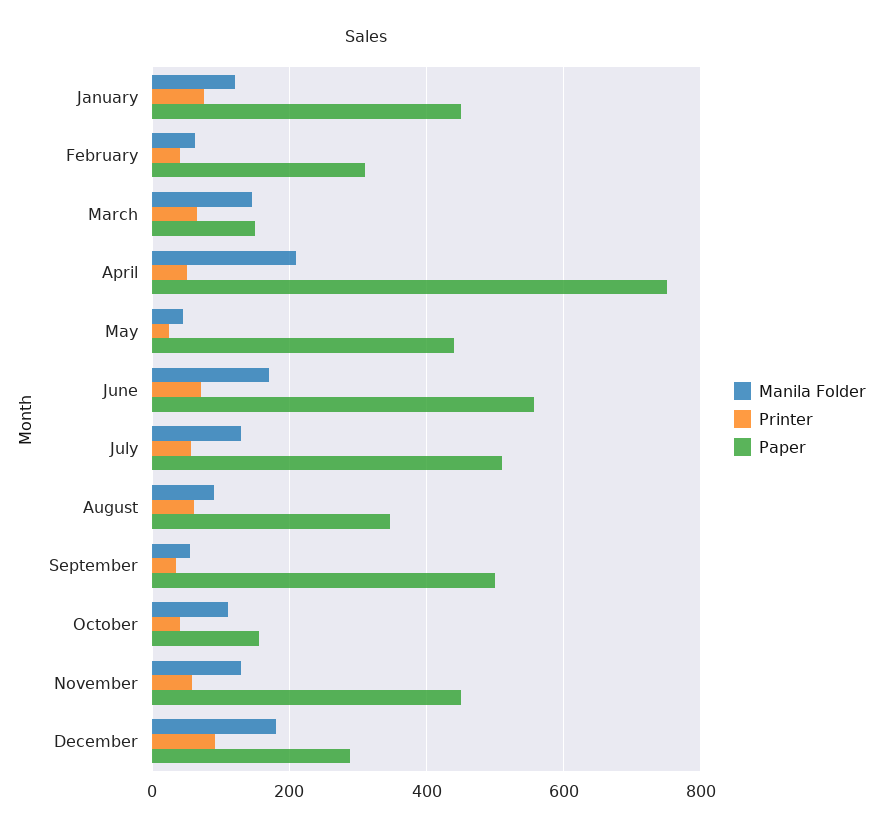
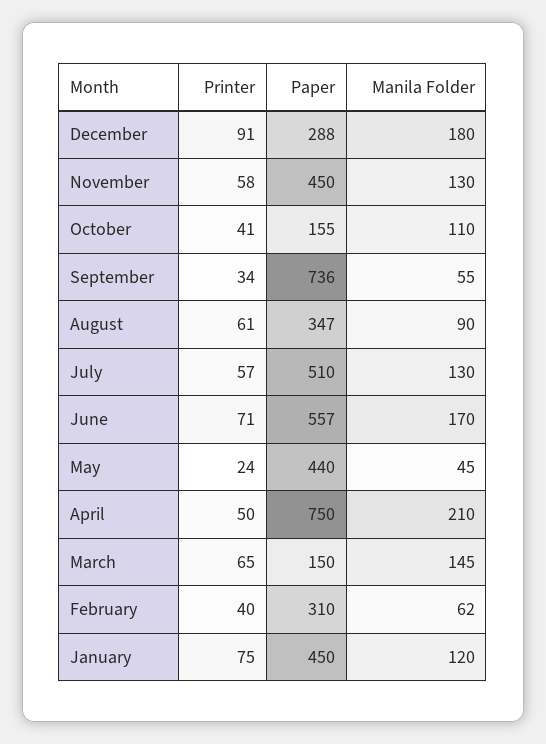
  {
    "Manila Folder": {
      "January": 120,
      "February": 62,
      "March": 145,
      "April": 210,
      "May": 45,
      "June": 170,
      "July": 130,
      "August": 90,
      "September": 55,
      "October": 110,
      "November": 130,
      "December": 180
    },
    "Printer": {
      "January": 75,
      "February": 40,
      "March": 65,
      "April": 50,
      "May": 24,
      "June": 71,
      "July": 57,
      "August": 61,
      "September": 34,
      "October": 41,
      "November": 58,
      "December": 91
    },
    "Paper": {
      "January": 450,
      "February": 310,
      "March": 150,
      "April": 750,
      "May": 440,
      "June": 557,
      "July": 510,
      "August": 347,
-     "September": 500,
+     "September": 736,
      "October": 155,
      "November": 450,
      "December": 288
    }
  }

